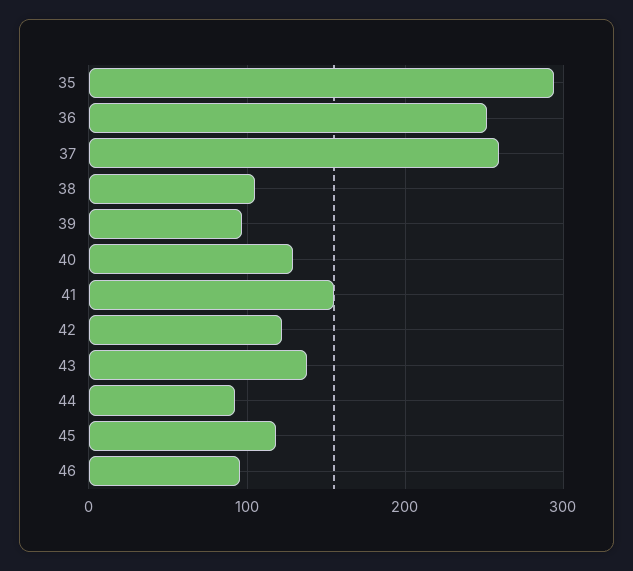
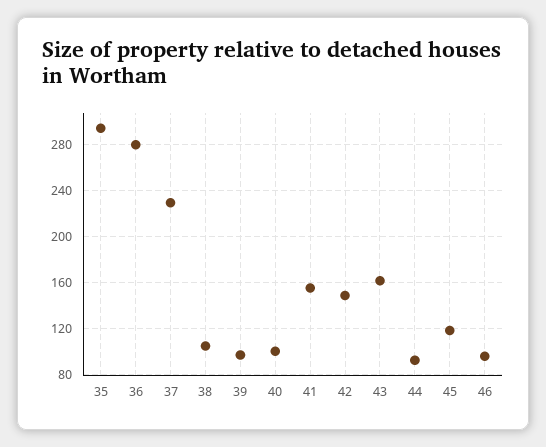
  {
    "35": 290,
-   "36": 250,
+   "36": 280,
-   "37": 260,
+   "37": 230,
    "38": 100,
    "39": 100,
-   "40": 130,
+   "40": 100,
    "41": 160,
-   "42": 120,
+   "42": 150,
-   "43": 140,
+   "43": 160,
    "44": 90,
    "45": 120,
    "46": 100
  }

